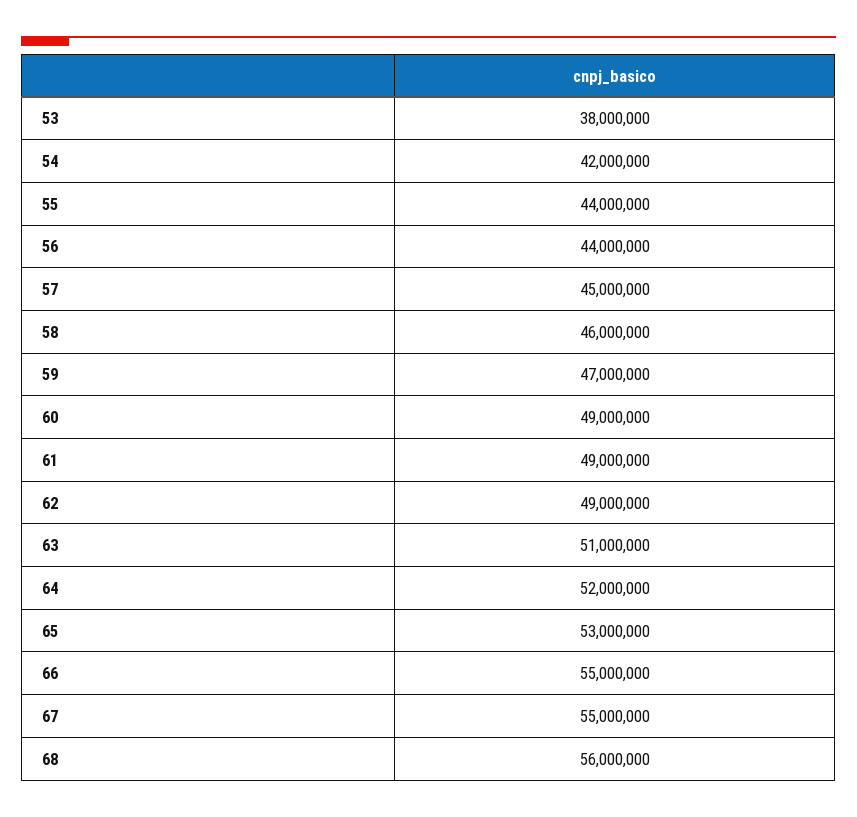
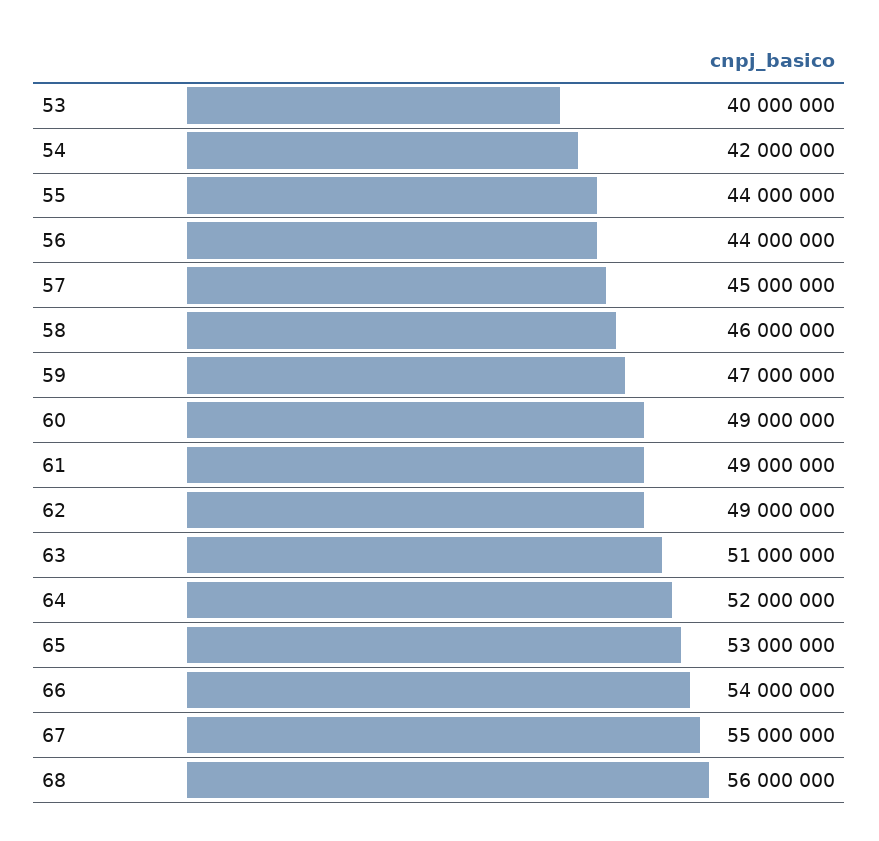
  {
-   "53": 38000000,
+   "53": 40000000,
    "54": 42000000,
    "55": 44000000,
    "56": 44000000,
    "57": 45000000,
    "58": 46000000,
    "59": 47000000,
    "60": 49000000,
    "61": 49000000,
    "62": 49000000,
    "63": 51000000,
    "64": 52000000,
    "65": 53000000,
-   "66": 55000000,
+   "66": 54000000,
    "67": 55000000,
    "68": 56000000
  }

